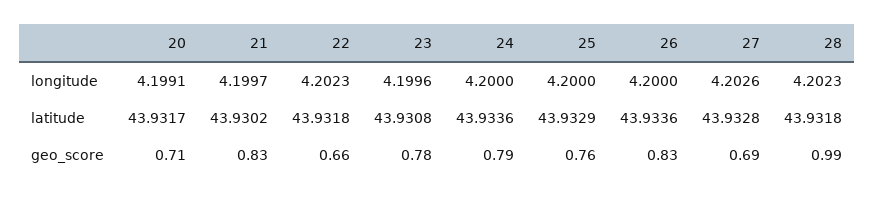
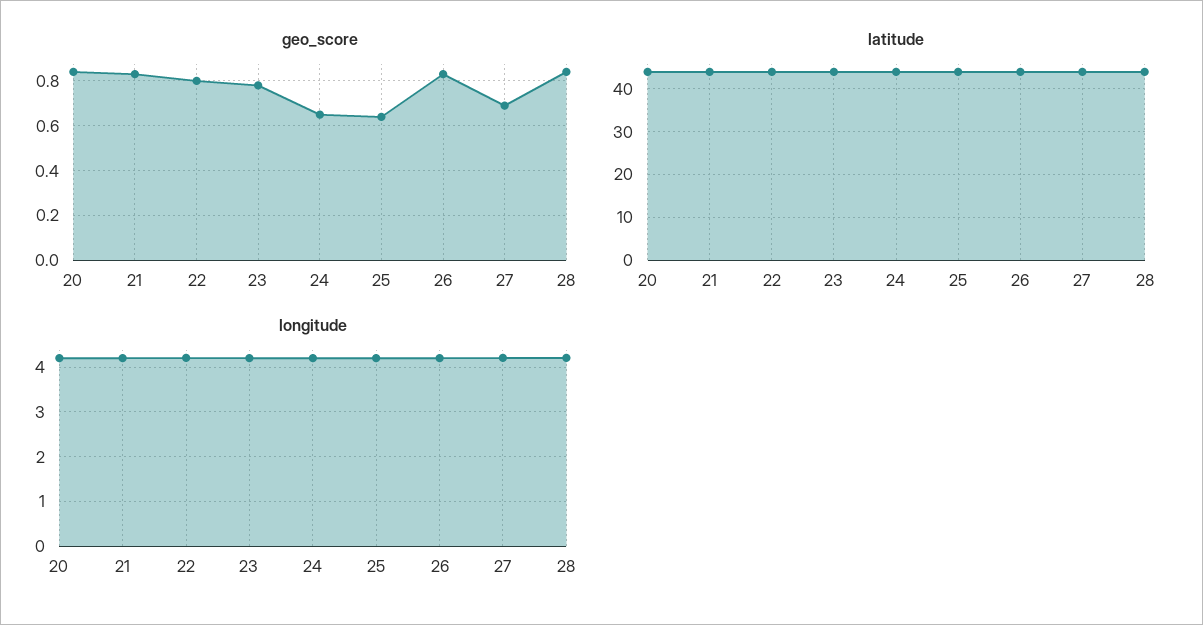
  {
    "longitude": {
      "20": 4.1991,
      "21": 4.1997,
      "22": 4.2023,
      "23": 4.1996,
      "24": 4.2,
      "25": 4.2,
      "26": 4.2,
      "27": 4.2026,
      "28": 4.2023
    },
    "latitude": {
      "20": 43.9317,
      "21": 43.9302,
      "22": 43.9318,
      "23": 43.9308,
      "24": 43.9336,
      "25": 43.9329,
      "26": 43.9336,
      "27": 43.9328,
      "28": 43.9318
    },
    "geo_score": {
-     "20": 0.71,
+     "20": 0.85,
      "21": 0.83,
-     "22": 0.66,
+     "22": 0.8,
      "23": 0.78,
-     "24": 0.79,
+     "24": 0.65,
-     "25": 0.76,
+     "25": 0.65,
      "26": 0.83,
      "27": 0.69,
-     "28": 0.99
+     "28": 0.85
    }
  }

